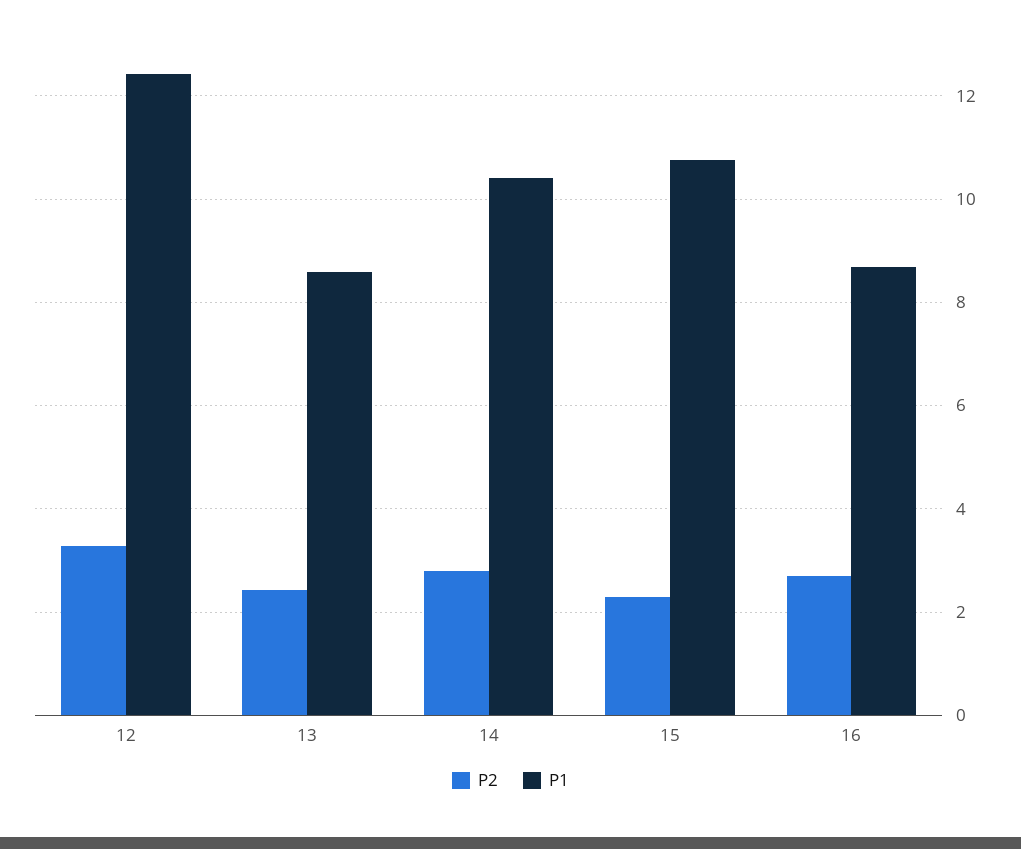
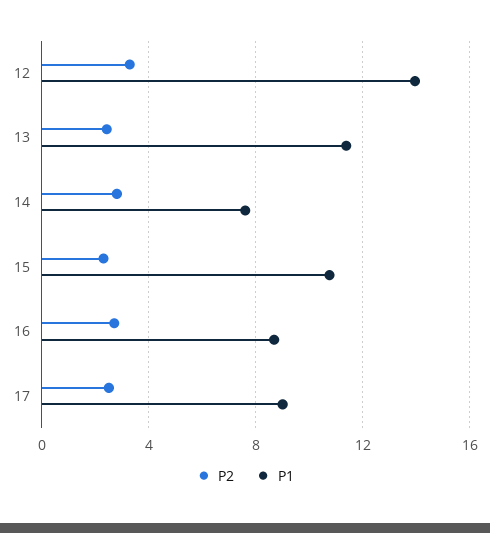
  {
    "P2": {
      "12": 3.2,
      "13": 2.4,
      "14": 2.8,
      "15": 2.4,
-     "16": 2.8
+     "16": 2.8,
+     "17": 2.5
    },
    "P1": {
-     "12": 12.4,
+     "12": 14,
-     "13": 8.6,
+     "13": 11.5,
-     "14": 10.4,
+     "14": 7.5,
      "15": 10.8,
-     "16": 8.6
+     "16": 8.6,
+     "17": 9
    }
  }

